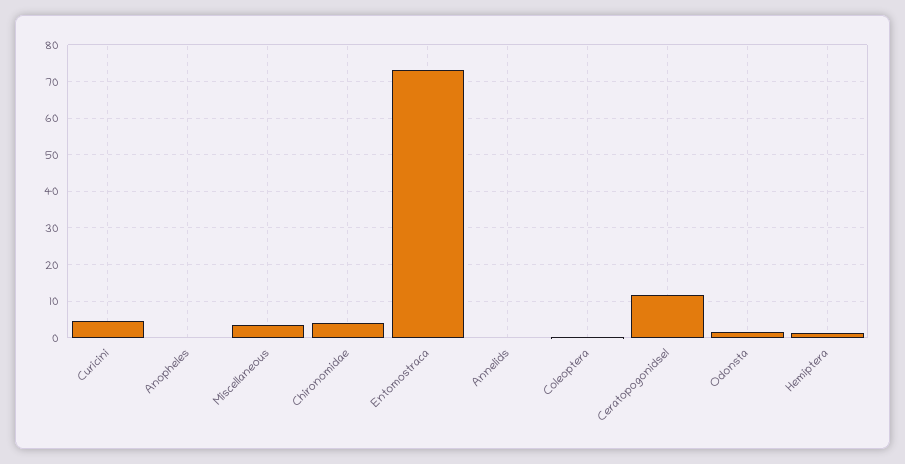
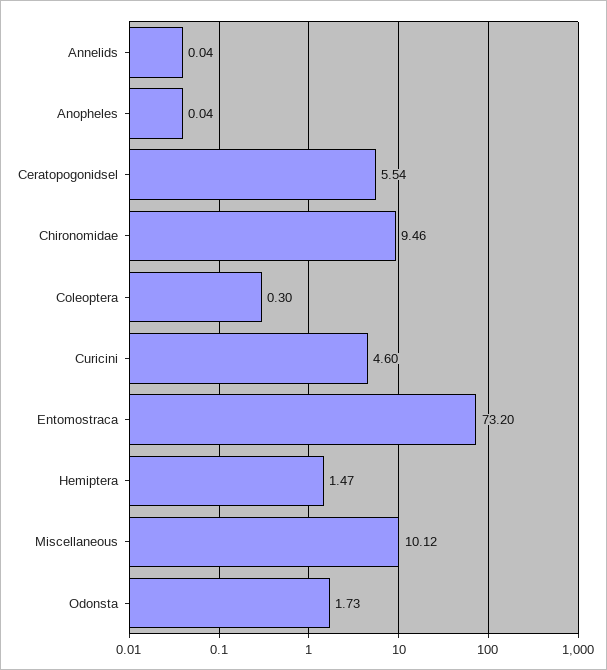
  {
    "Curicini": 4.6,
    "Anopheles": 0.04,
-   "Miscellaneous": 4,
+   "Miscellaneous": 10.12,
-   "Chironomidae": 4,
+   "Chironomidae": 9.46,
    "Entomostraca": 73.2,
    "Annelids": 0.04,
    "Coleoptera": 0.3,
-   "Ceratopogonidsel": 12,
+   "Ceratopogonidsel": 5.54,
    "Odonsta": 1.73,
    "Hemiptera": 1.47
  }

